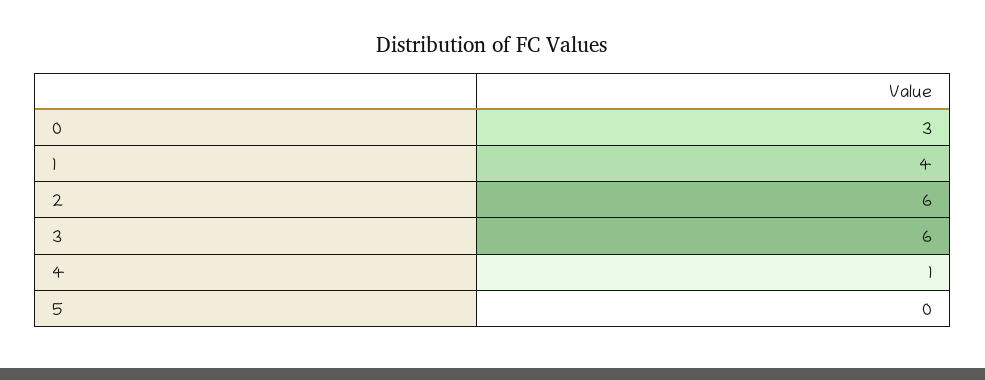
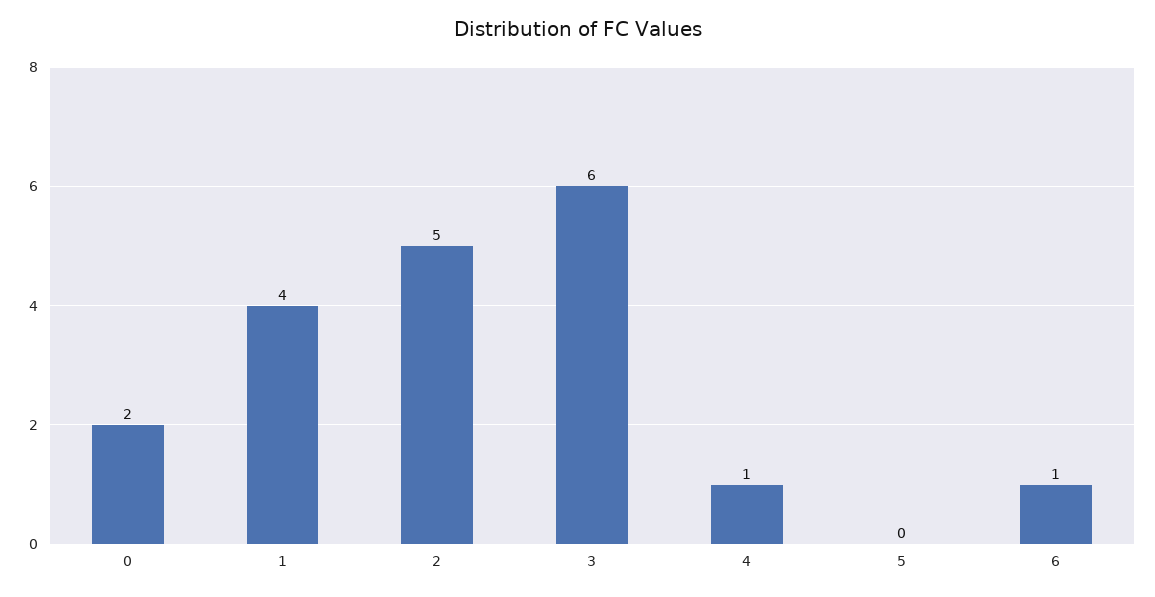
  {
-   "0": 3,
+   "0": 2,
    "1": 4,
-   "2": 6,
+   "2": 5,
    "3": 6,
    "4": 1,
-   "5": 0
+   "5": 0,
+   "6": 1
  }

